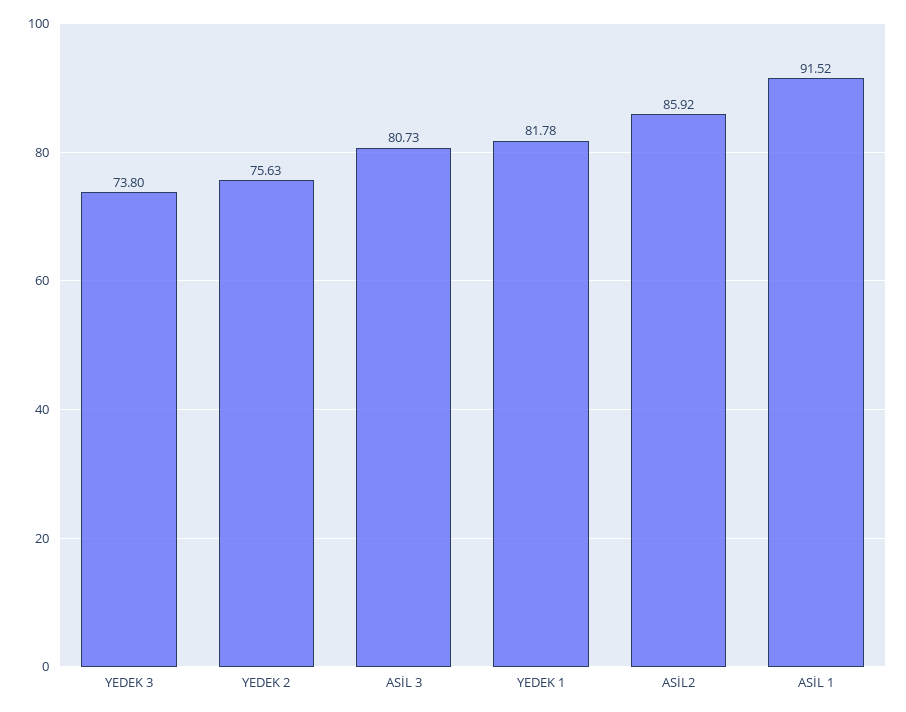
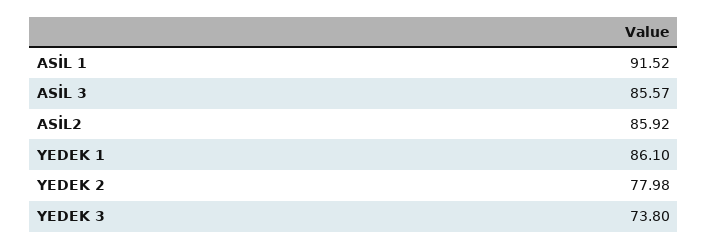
  {
    "YEDEK 3": 73.8,
-   "YEDEK 2": 75.63,
+   "YEDEK 2": 77.98,
-   "ASİL 3": 80.73,
+   "ASİL 3": 85.57,
-   "YEDEK 1": 81.78,
+   "YEDEK 1": 86.1,
    "ASİL2": 85.92,
    "ASİL 1": 91.52
  }

